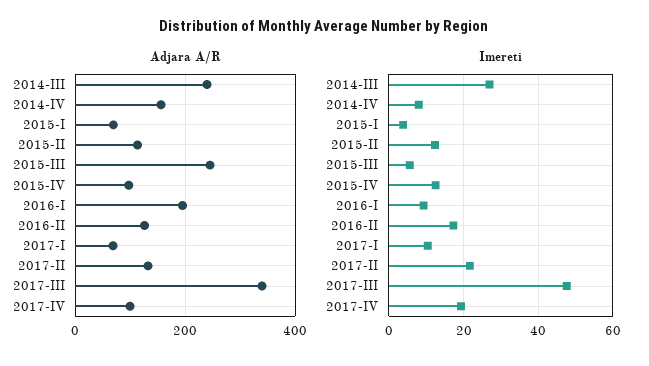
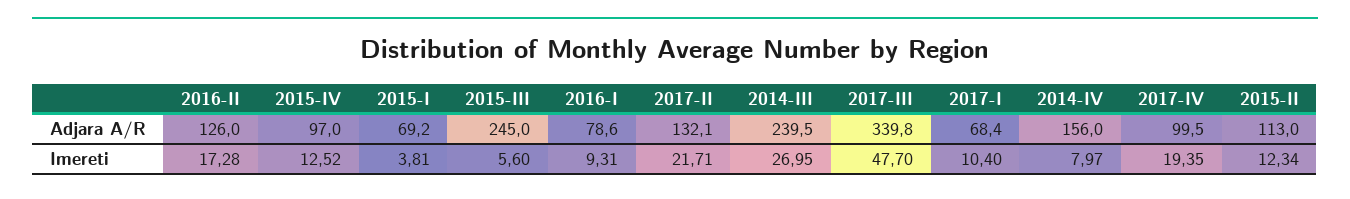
  {
    "Adjara A/R": {
      "2014-III": 239.5,
      "2014-IV": 156,
      "2015-I": 69.2,
      "2015-II": 113,
      "2015-III": 245,
      "2015-IV": 97,
-     "2016-I": 200,
+     "2016-I": 78.6,
      "2016-II": 126,
      "2017-I": 68.4,
      "2017-II": 132.1,
      "2017-III": 339.8,
      "2017-IV": 99.5
    },
    "Imereti": {
      "2014-III": 26.95,
      "2014-IV": 7.97,
      "2015-I": 3.81,
      "2015-II": 12.34,
      "2015-III": 5.6,
      "2015-IV": 12.52,
      "2016-I": 9.31,
      "2016-II": 17.28,
      "2017-I": 10.4,
      "2017-II": 21.71,
      "2017-III": 47.7,
      "2017-IV": 19.35
    }
  }

